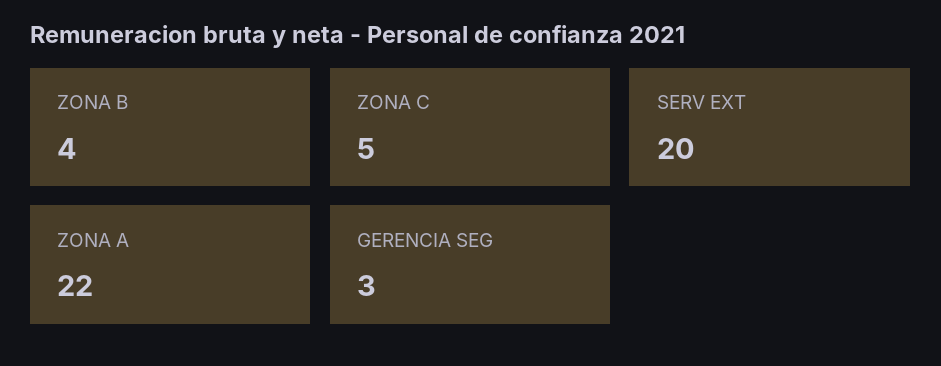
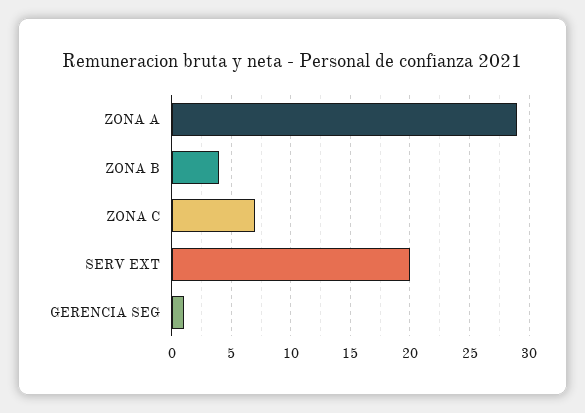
  {
    "ZONA B": 4,
-   "ZONA C": 5,
+   "ZONA C": 7,
    "SERV EXT": 20,
-   "ZONA A": 22,
+   "ZONA A": 29,
-   "GERENCIA SEG": 3
+   "GERENCIA SEG": 1
  }

